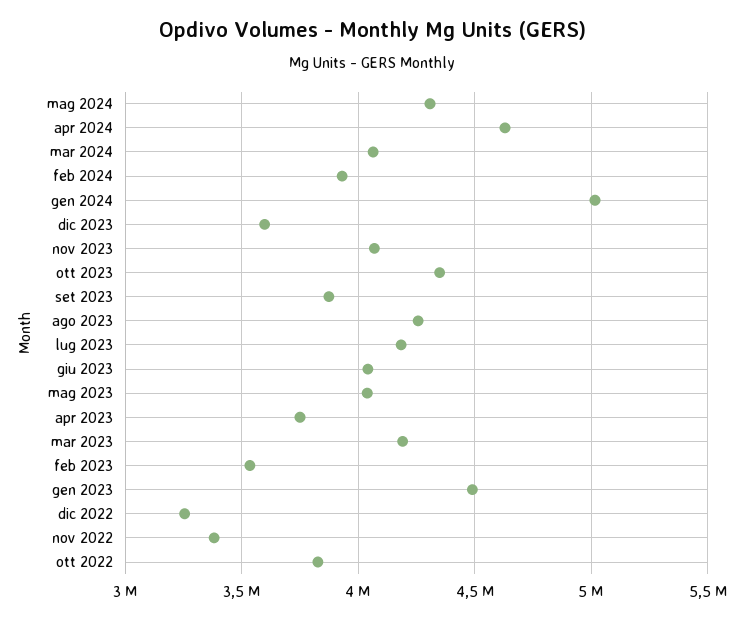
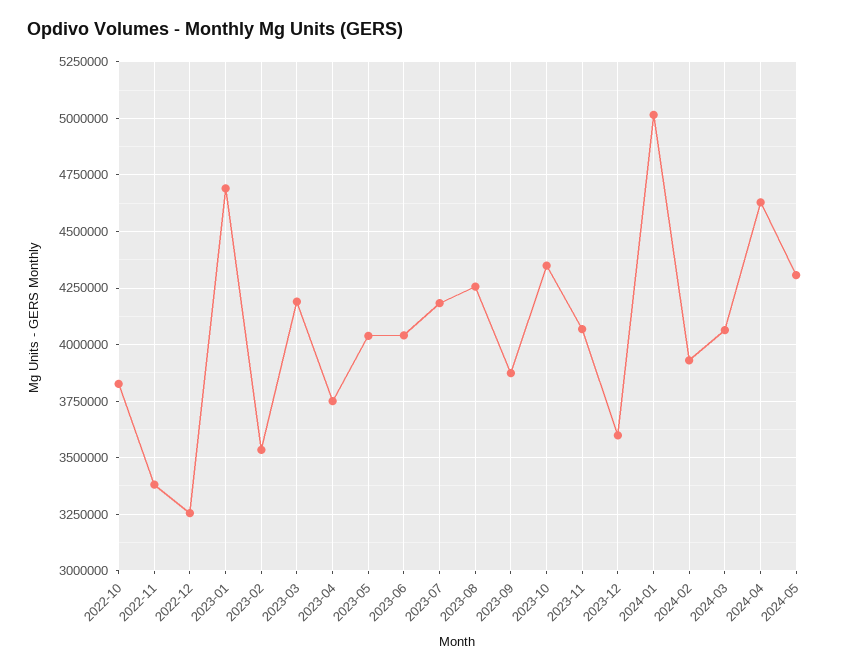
  {
    "mag 2024": 4300000,
    "apr 2024": 4650000,
    "mar 2024": 4050000,
    "feb 2024": 3950000,
    "gen 2024": 5000000,
    "dic 2023": 3600000,
    "nov 2023": 4050000,
    "ott 2023": 4350000,
    "set 2023": 3850000,
    "ago 2023": 4250000,
    "lug 2023": 4200000,
    "giu 2023": 4050000,
    "mag 2023": 4050000,
    "apr 2023": 3750000,
    "mar 2023": 4200000,
    "feb 2023": 3550000,
-   "gen 2023": 4500000,
+   "gen 2023": 4700000,
    "dic 2022": 3250000,
    "nov 2022": 3400000,
    "ott 2022": 3850000
  }

